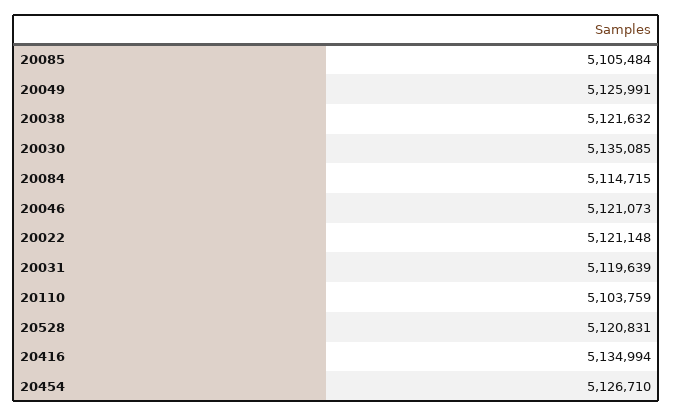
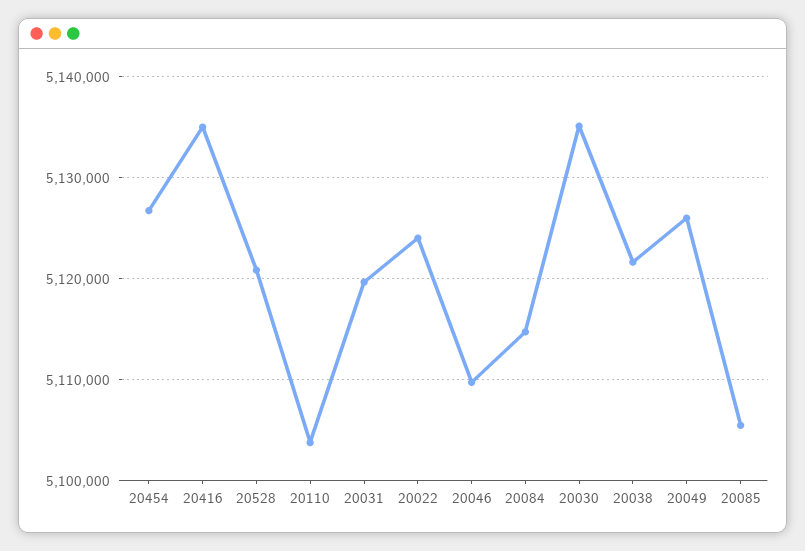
  {
    "20085": 5105484,
    "20049": 5125991,
    "20038": 5121632,
    "20030": 5135085,
    "20084": 5114715,
-   "20046": 5121073,
+   "20046": 5110000,
-   "20022": 5121148,
+   "20022": 5124000,
    "20031": 5119639,
    "20110": 5103759,
    "20528": 5120831,
    "20416": 5134994,
    "20454": 5126710
  }

